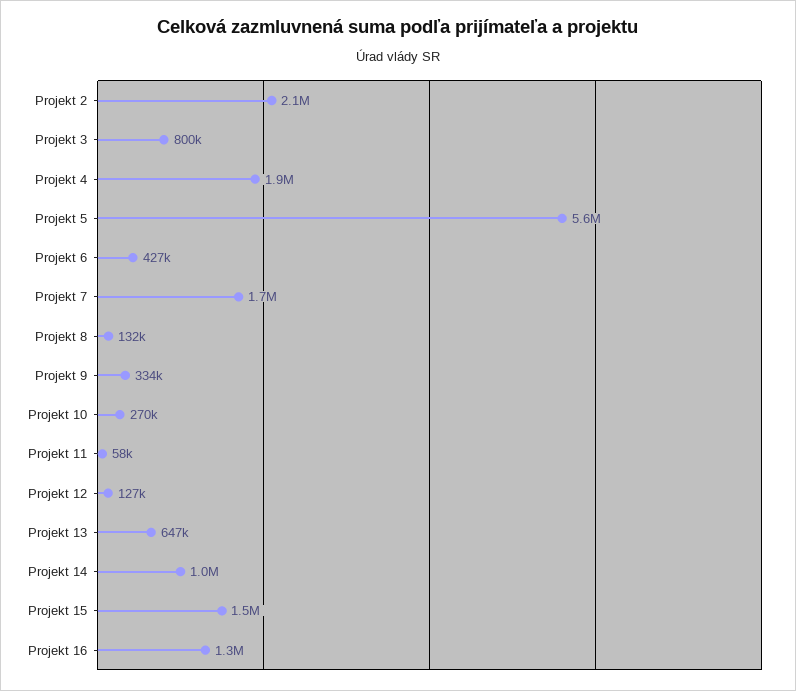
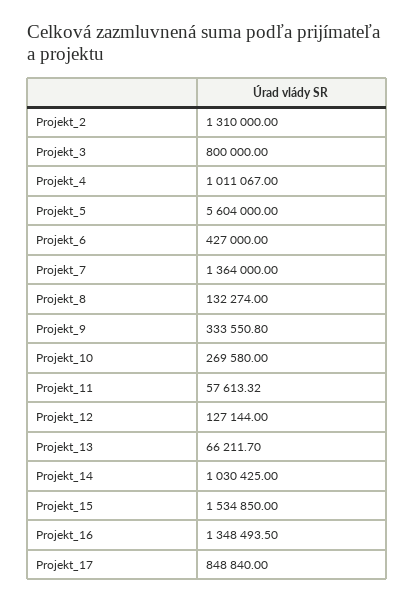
  {
-   "Projekt 2": 2100000,
+   "Projekt 2": 1310000,
    "Projekt 3": 800000,
-   "Projekt 4": 1900000,
+   "Projekt 4": 1011067,
    "Projekt 5": 5604000,
    "Projekt 6": 427000,
-   "Projekt 7": 1700000,
+   "Projekt 7": 1364000,
    "Projekt 8": 132274,
    "Projekt 9": 333550.8,
    "Projekt 10": 269580,
    "Projekt 11": 57613.32,
    "Projekt 12": 127144,
-   "Projekt 13": 647000,
+   "Projekt 13": 66211.7,
    "Projekt 14": 1030425,
    "Projekt 15": 1534850,
-   "Projekt 16": 1348493.5
+   "Projekt 16": 1348493.5,
+   "Projekt_17": 848840
  }

